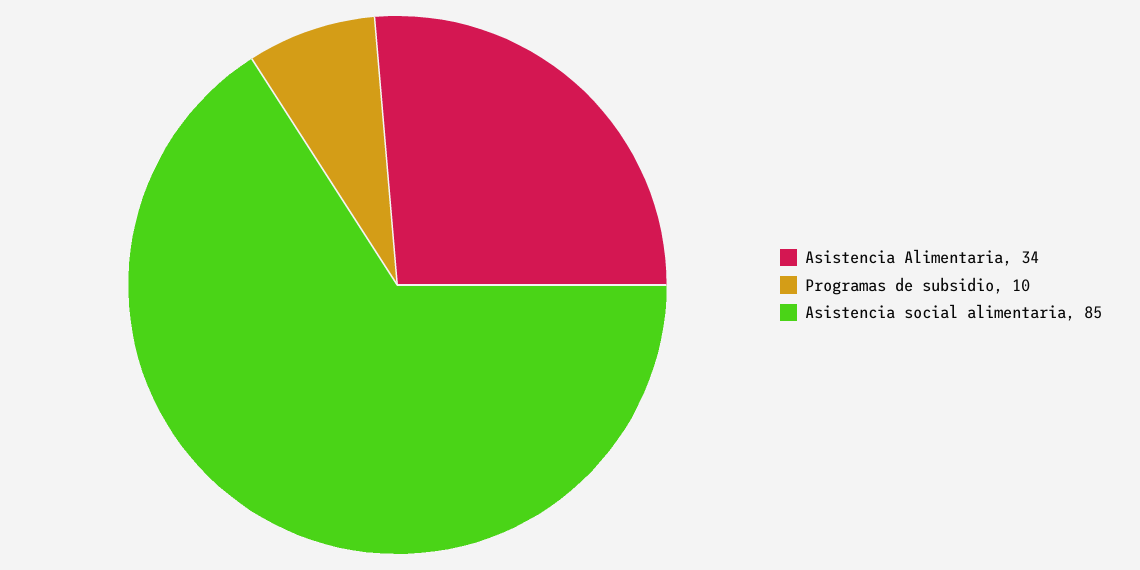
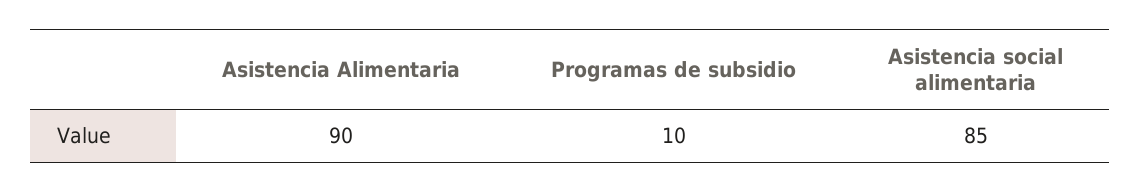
  {
-   "Asistencia Alimentaria": 34,
+   "Asistencia Alimentaria": 90,
    "Programas de subsidio": 10,
    "Asistencia social alimentaria": 85
  }

